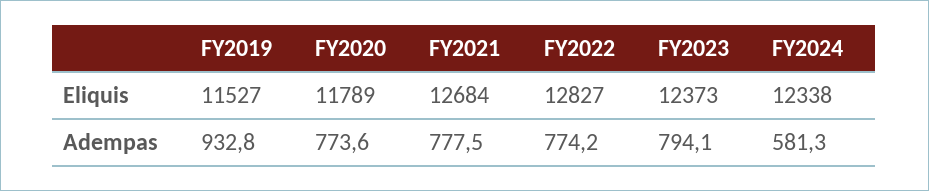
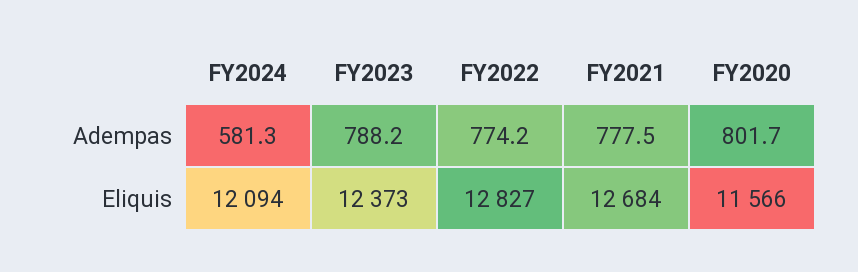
  {
-   "FY2019": {
-     "Eliquis": 11527,
-     "Adempas": 932.8
-   },
    "FY2020": {
-     "Eliquis": 11789,
+     "Eliquis": 11566,
-     "Adempas": 773.6
+     "Adempas": 801.7
    },
    "FY2021": {
      "Eliquis": 12684,
      "Adempas": 777.5
    },
    "FY2022": {
      "Eliquis": 12827,
      "Adempas": 774.2
    },
    "FY2023": {
      "Eliquis": 12373,
-     "Adempas": 794.1
+     "Adempas": 788.2
    },
    "FY2024": {
-     "Eliquis": 12338,
+     "Eliquis": 12094,
      "Adempas": 581.3
    }
  }

